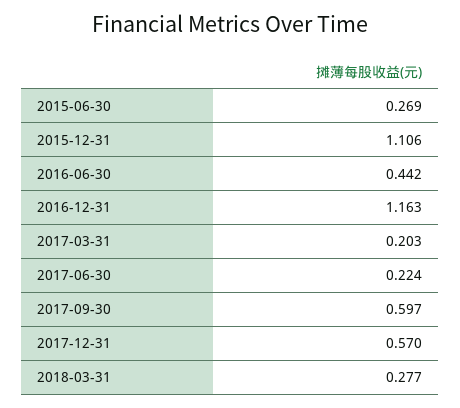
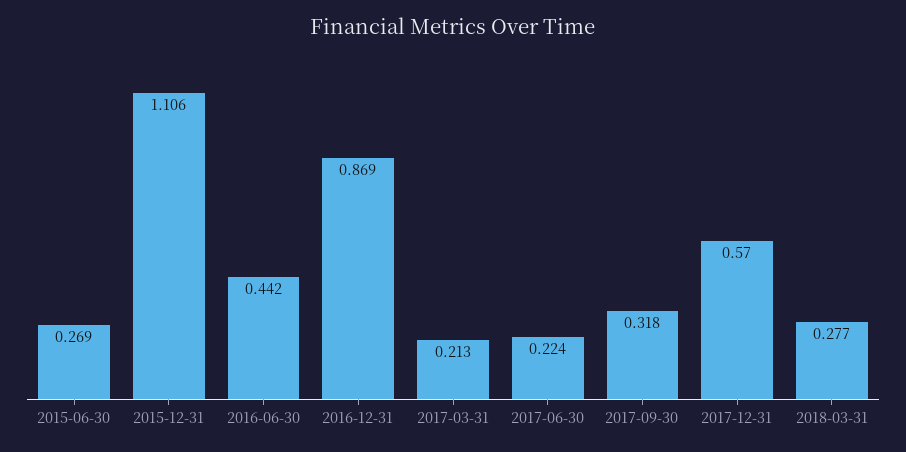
  {
    "2015-06-30": 0.269,
    "2015-12-31": 1.106,
    "2016-06-30": 0.442,
-   "2016-12-31": 1.163,
+   "2016-12-31": 0.869,
-   "2017-03-31": 0.203,
+   "2017-03-31": 0.213,
    "2017-06-30": 0.224,
-   "2017-09-30": 0.597,
+   "2017-09-30": 0.318,
    "2017-12-31": 0.57,
    "2018-03-31": 0.277
  }

